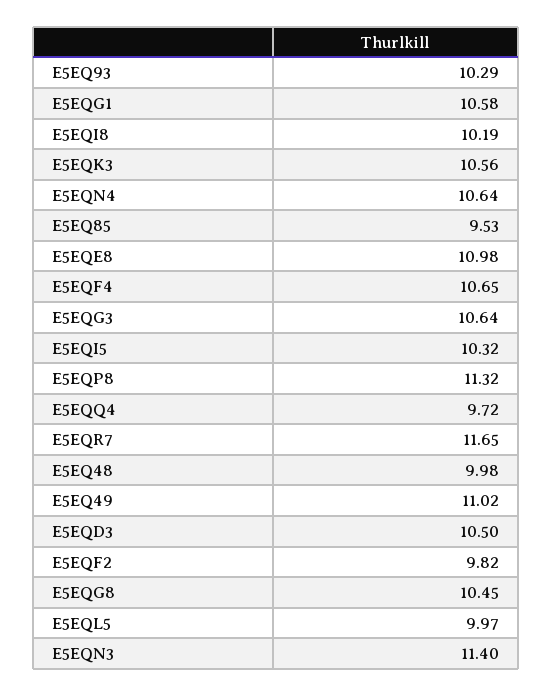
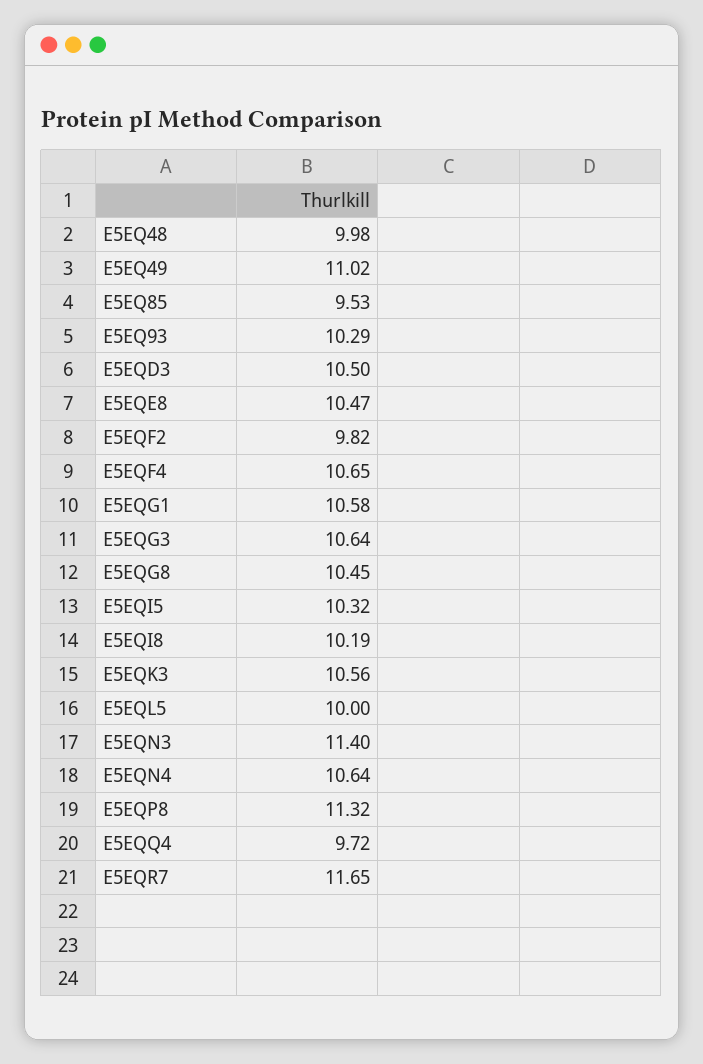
  {
    "E5EQ93": 10.29,
    "E5EQG1": 10.58,
    "E5EQI8": 10.19,
    "E5EQK3": 10.56,
    "E5EQN4": 10.64,
    "E5EQ85": 9.53,
-   "E5EQE8": 10.98,
+   "E5EQE8": 10.47,
    "E5EQF4": 10.65,
    "E5EQG3": 10.64,
    "E5EQI5": 10.32,
    "E5EQP8": 11.32,
    "E5EQQ4": 9.72,
    "E5EQR7": 11.65,
    "E5EQ48": 9.98,
    "E5EQ49": 11.02,
    "E5EQD3": 10.5,
    "E5EQF2": 9.82,
    "E5EQG8": 10.45,
-   "E5EQL5": 9.97,
+   "E5EQL5": 10,
    "E5EQN3": 11.4
  }

